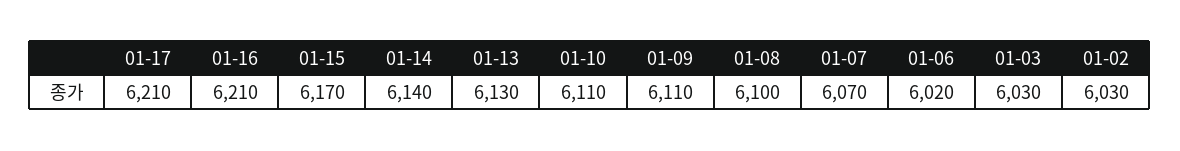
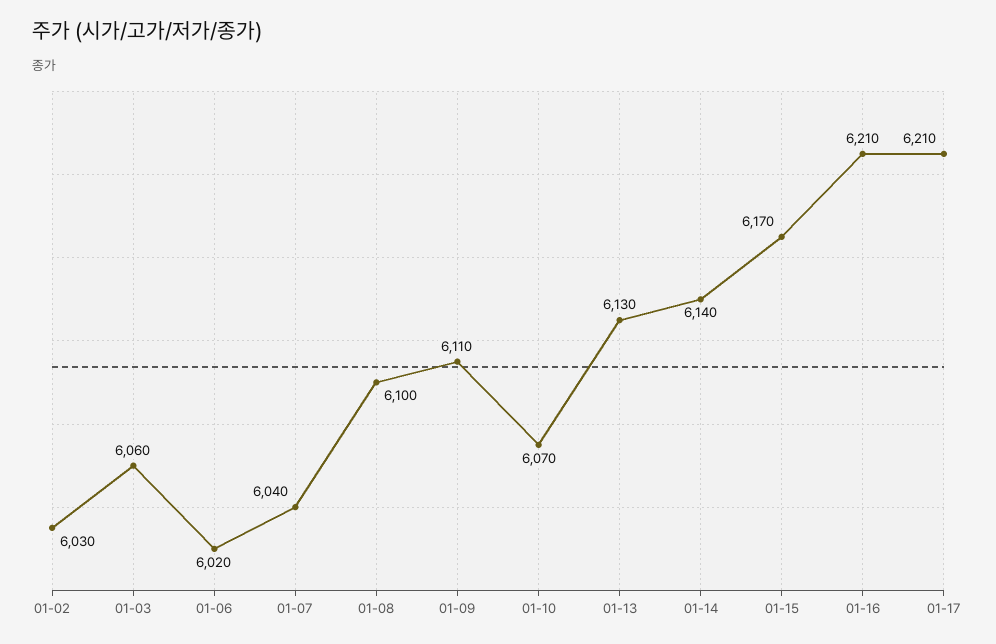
  {
    "01-17": 6210,
    "01-16": 6210,
    "01-15": 6170,
    "01-14": 6140,
    "01-13": 6130,
-   "01-10": 6110,
+   "01-10": 6070,
    "01-09": 6110,
    "01-08": 6100,
-   "01-07": 6070,
+   "01-07": 6040,
    "01-06": 6020,
-   "01-03": 6030,
+   "01-03": 6060,
    "01-02": 6030
  }

